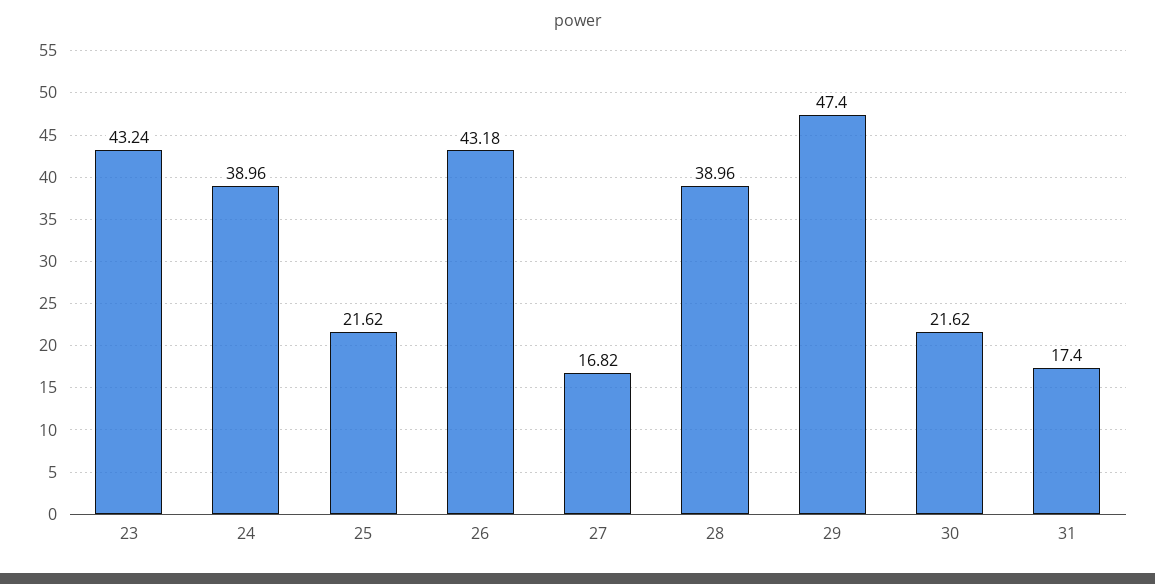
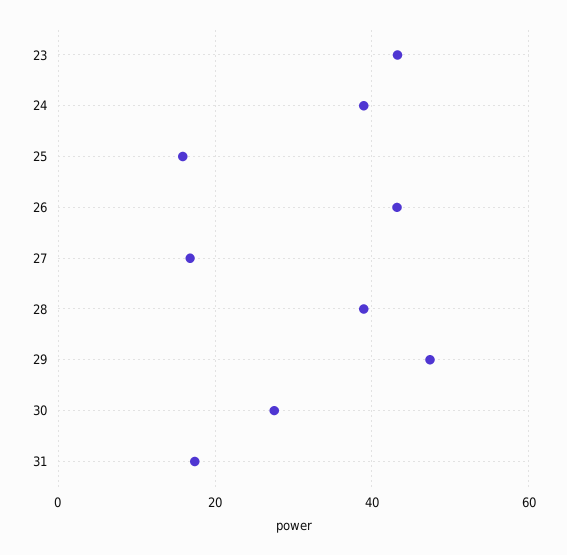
  {
    "23": 43.24,
    "24": 38.96,
-   "25": 21.62,
+   "25": 16,
    "26": 43.18,
    "27": 16.82,
    "28": 38.96,
    "29": 47.4,
-   "30": 21.62,
+   "30": 28,
    "31": 17.4
  }

